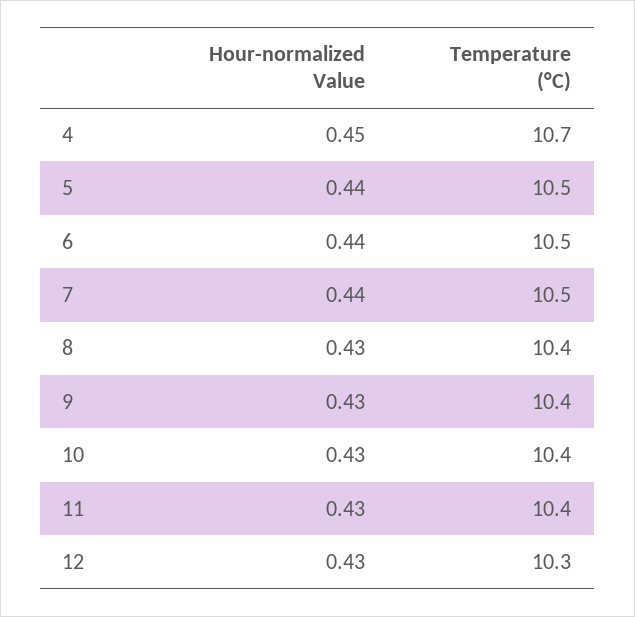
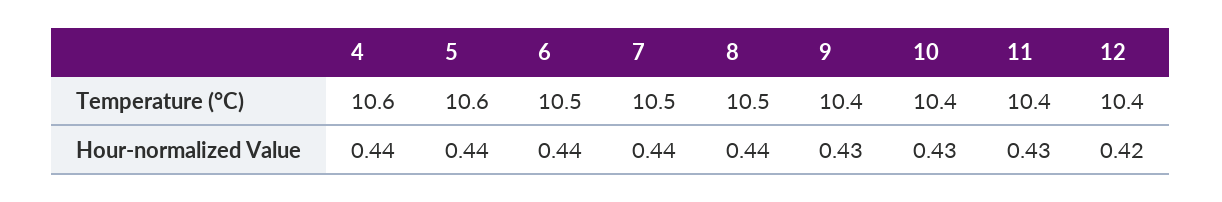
  {
    "Hour-normalized Value": {
-     "4": 0.45,
+     "4": 0.44,
      "5": 0.44,
      "6": 0.44,
      "7": 0.44,
-     "8": 0.43,
+     "8": 0.44,
      "9": 0.43,
      "10": 0.43,
      "11": 0.43,
-     "12": 0.43
+     "12": 0.42
    },
    "Temperature (°C)": {
-     "4": 10.7,
+     "4": 10.6,
-     "5": 10.5,
+     "5": 10.6,
      "6": 10.5,
      "7": 10.5,
-     "8": 10.4,
+     "8": 10.5,
      "9": 10.4,
      "10": 10.4,
      "11": 10.4,
-     "12": 10.3
+     "12": 10.4
    }
  }

